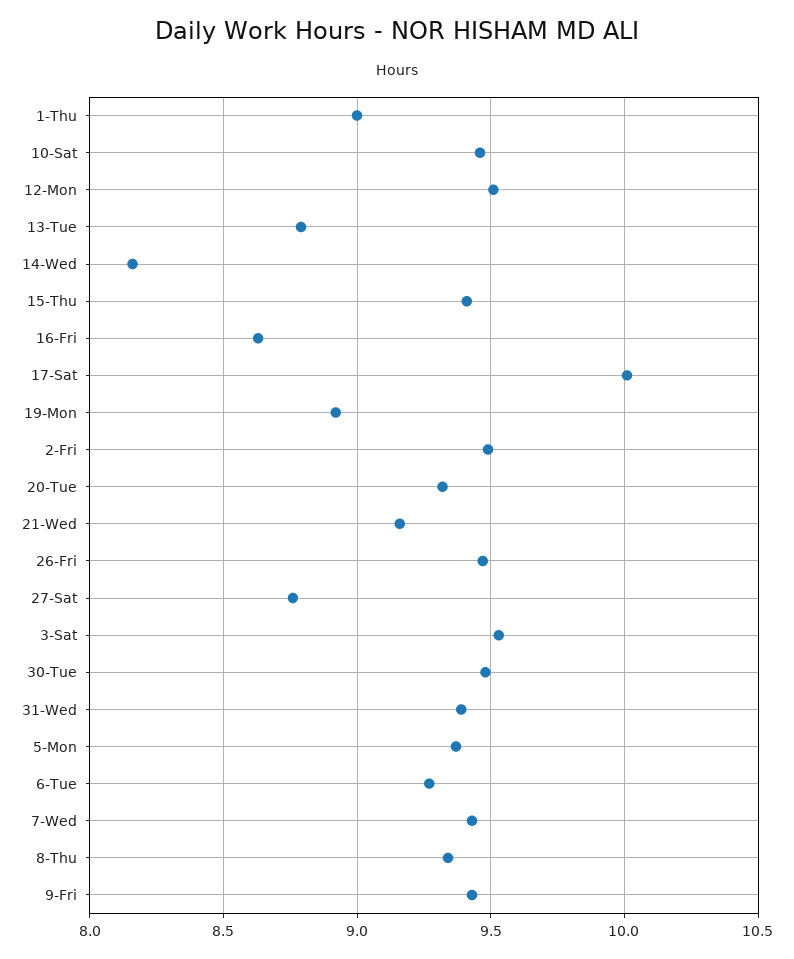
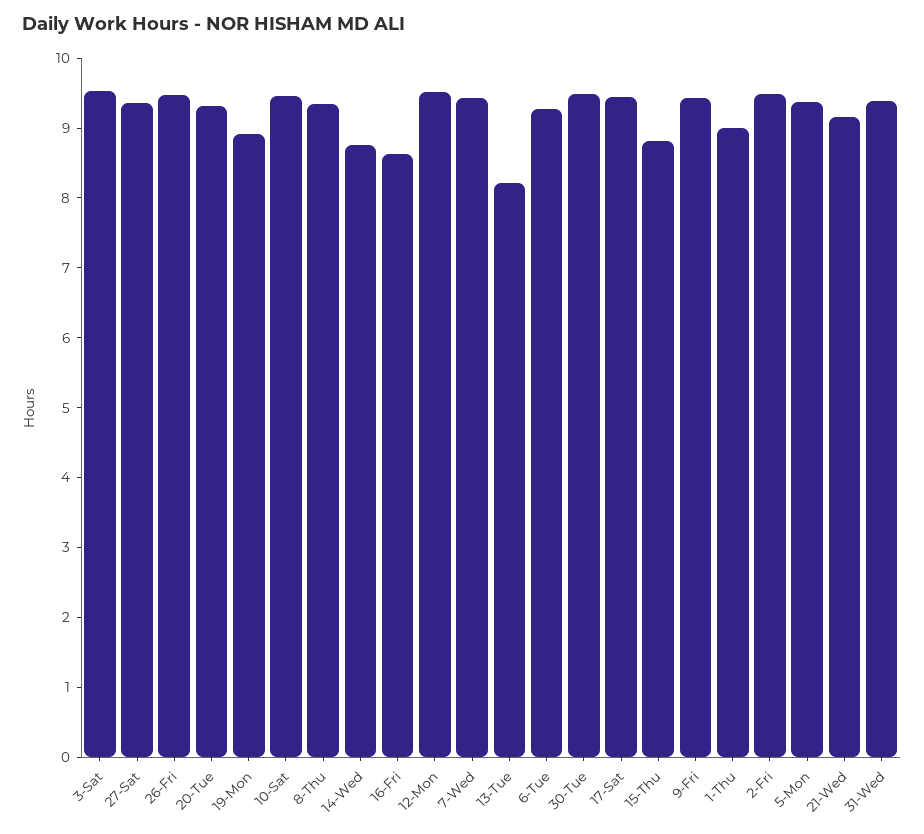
  {
    "1-Thu": 9,
    "10-Sat": 9.45,
    "12-Mon": 9.5,
-   "13-Tue": 8.8,
+   "13-Tue": 8.2,
-   "14-Wed": 8.15,
+   "14-Wed": 8.8,
-   "15-Thu": 9.4,
+   "15-Thu": 8.8,
    "16-Fri": 8.65,
-   "17-Sat": 10,
+   "17-Sat": 9.4,
    "19-Mon": 8.9,
    "2-Fri": 9.5,
    "20-Tue": 9.3,
    "21-Wed": 9.15,
    "26-Fri": 9.45,
-   "27-Sat": 8.75,
+   "27-Sat": 9.4,
    "3-Sat": 9.55,
    "30-Tue": 9.5,
    "31-Wed": 9.4,
    "5-Mon": 9.35,
    "6-Tue": 9.25,
    "7-Wed": 9.45,
    "8-Thu": 9.35,
    "9-Fri": 9.45
  }

